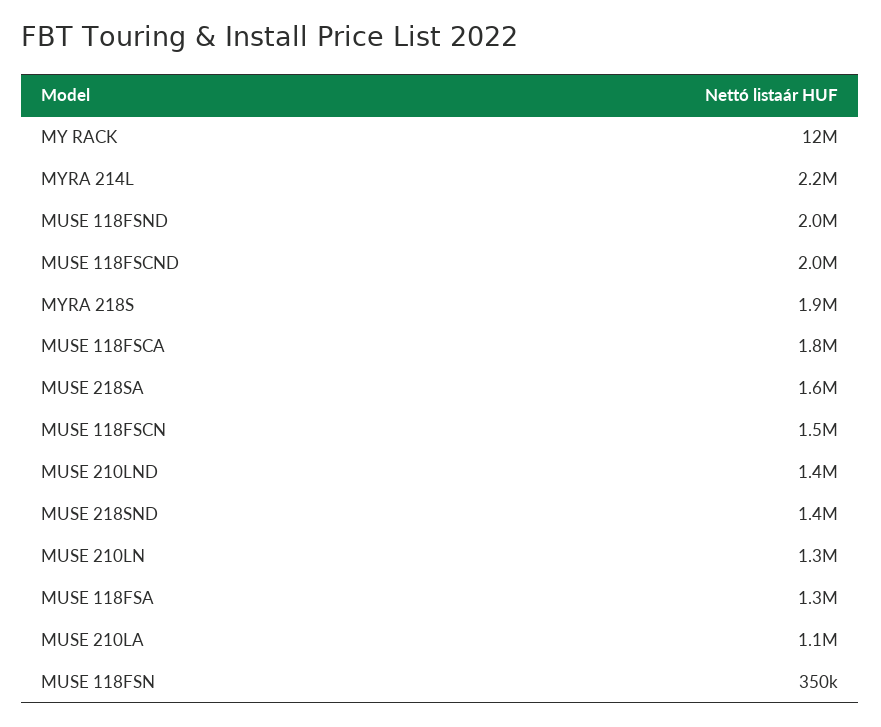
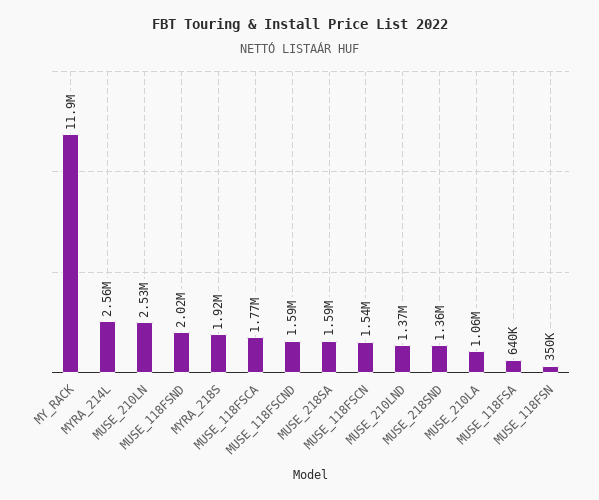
  {
    "MY RACK": 11900000,
-   "MYRA 214L": 2200000,
+   "MYRA 214L": 2560000,
    "MUSE 118FSND": 2020000,
-   "MUSE 118FSCND": 2000000,
+   "MUSE 118FSCND": 1590000,
    "MYRA 218S": 1920000,
    "MUSE 118FSCA": 1770000,
    "MUSE 218SA": 1590000,
    "MUSE 118FSCN": 1540000,
    "MUSE 210LND": 1370000,
    "MUSE 218SND": 1360000,
-   "MUSE 210LN": 1300000,
+   "MUSE 210LN": 2530000,
-   "MUSE 118FSA": 1300000,
+   "MUSE 118FSA": 640000,
    "MUSE 210LA": 1060000,
    "MUSE 118FSN": 350000
  }

